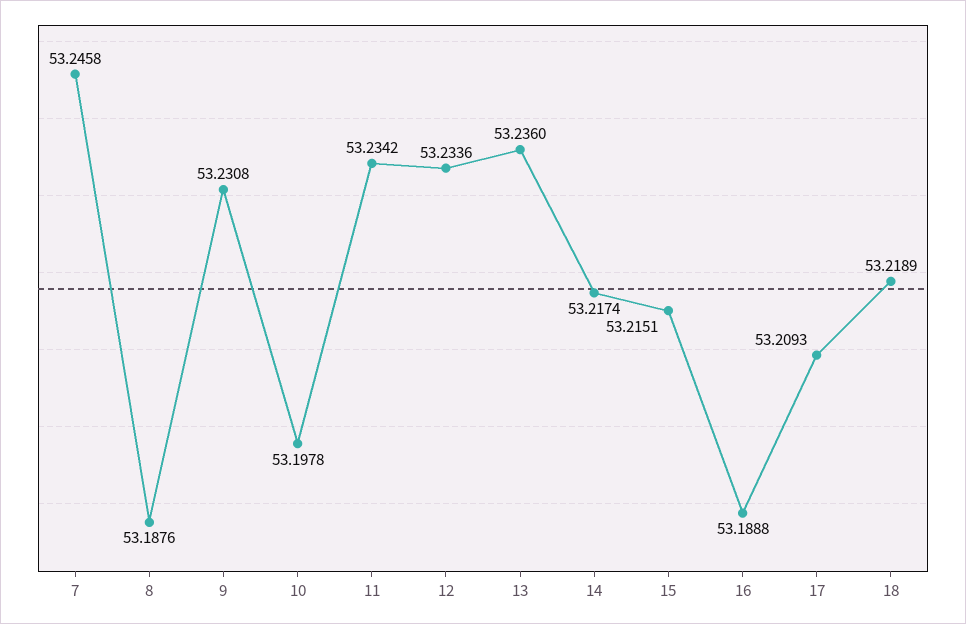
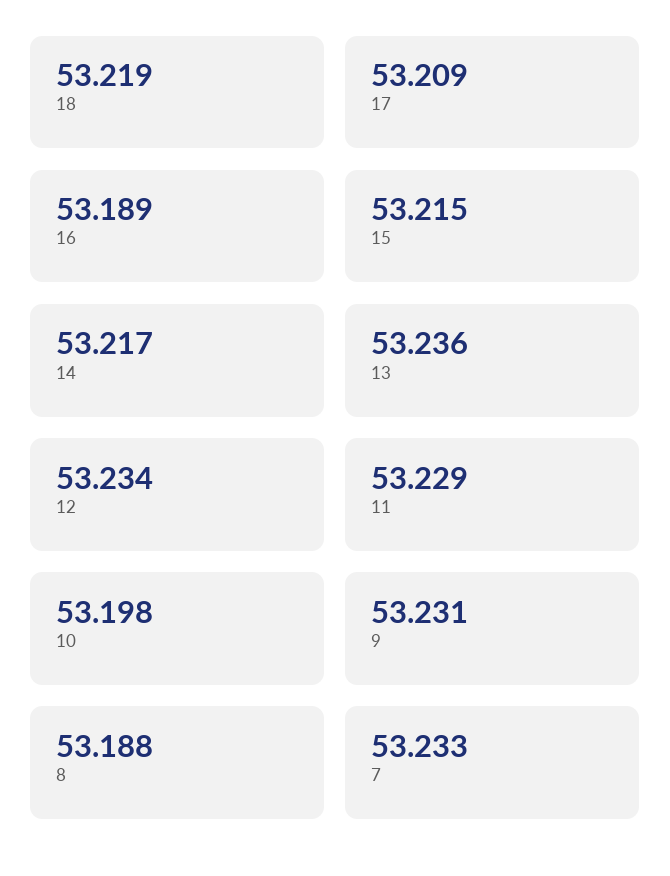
  {
-   "7": 53.2458,
+   "7": 53.233,
    "8": 53.1876,
    "9": 53.2308,
    "10": 53.1978,
-   "11": 53.2342,
+   "11": 53.229,
    "12": 53.2336,
    "13": 53.236,
    "14": 53.2174,
    "15": 53.2151,
    "16": 53.1888,
    "17": 53.2093,
    "18": 53.2189
  }

